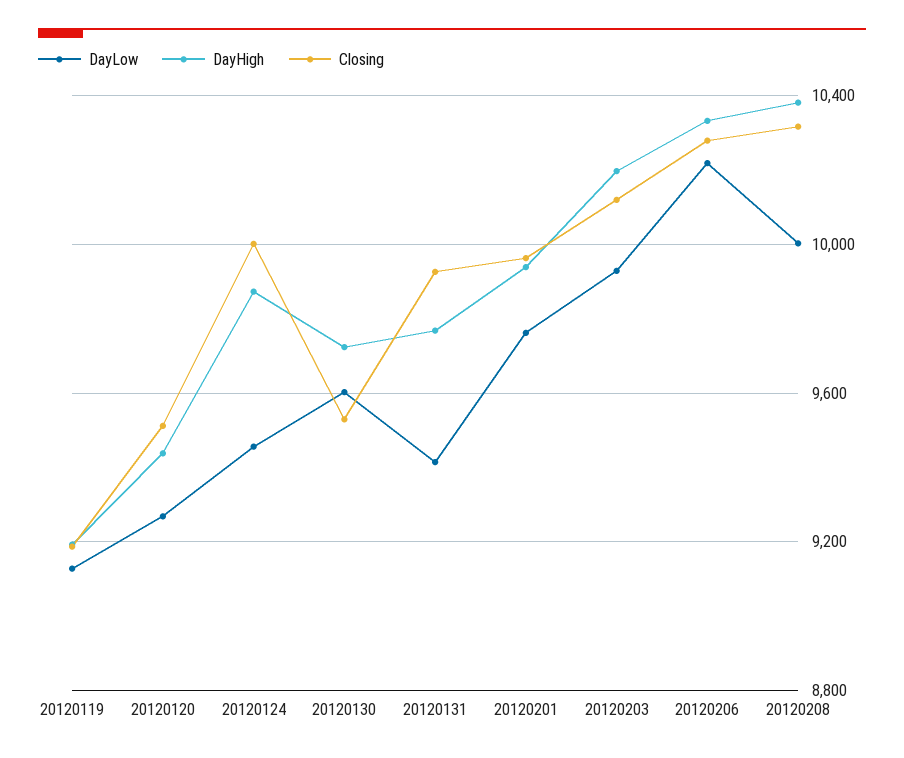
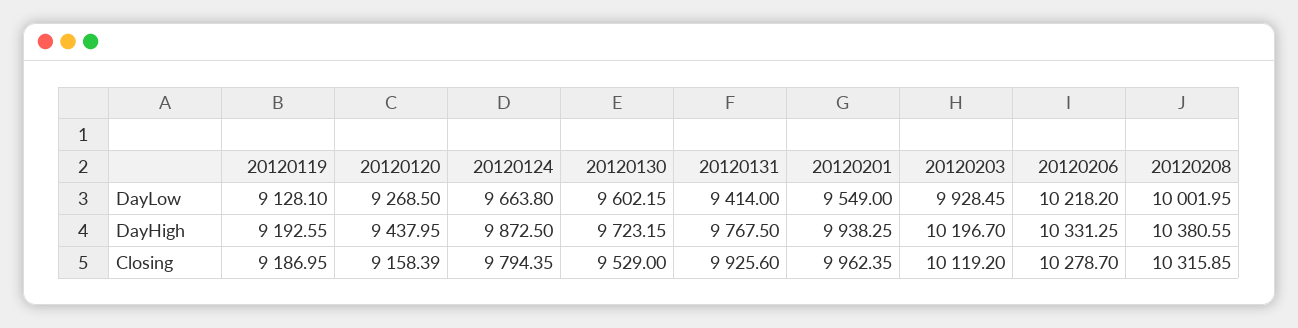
  {
    "DayLow": {
      "20120119": 9128.1,
      "20120120": 9268.5,
-     "20120124": 9450,
+     "20120124": 9663.8,
      "20120130": 9602.15,
      "20120131": 9414,
-     "20120201": 9750,
+     "20120201": 9549,
      "20120203": 9928.45,
      "20120206": 10218.2,
      "20120208": 10001.95
    },
    "DayHigh": {
      "20120119": 9192.55,
      "20120120": 9437.95,
      "20120124": 9872.5,
      "20120130": 9723.15,
      "20120131": 9767.5,
      "20120201": 9938.25,
      "20120203": 10196.7,
      "20120206": 10331.25,
      "20120208": 10380.55
    },
    "Closing": {
      "20120119": 9186.95,
-     "20120120": 9500,
+     "20120120": 9158.39,
-     "20120124": 10000,
+     "20120124": 9794.35,
      "20120130": 9529,
      "20120131": 9925.6,
      "20120201": 9962.35,
      "20120203": 10119.2,
      "20120206": 10278.7,
      "20120208": 10315.85
    }
  }

